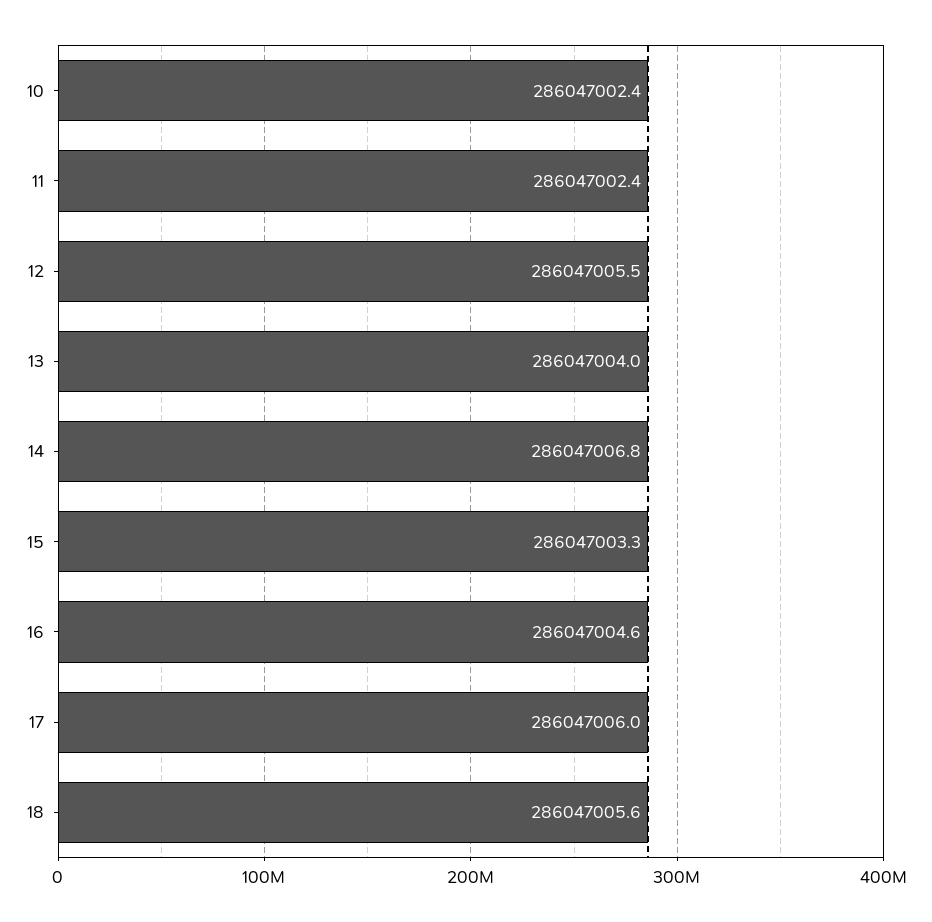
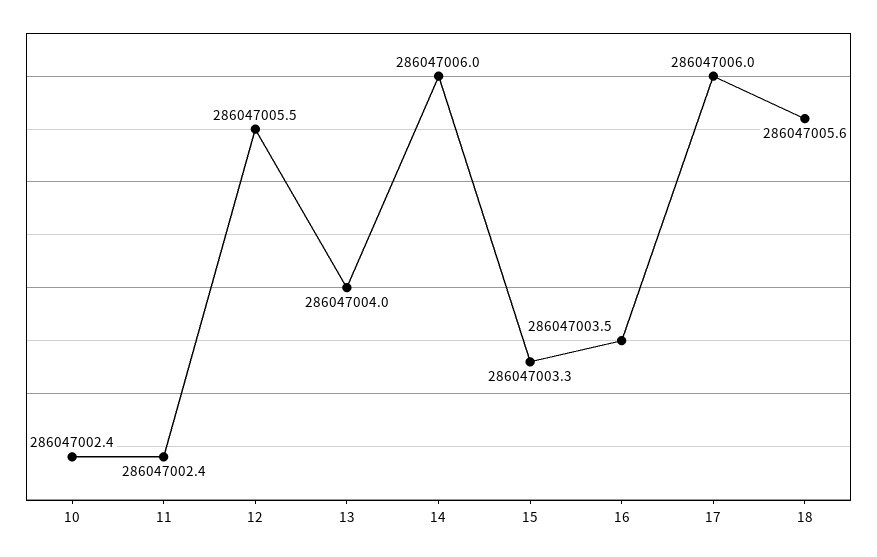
  {
    "10": 286047002.4,
    "11": 286047002.4,
    "12": 286047005.5,
    "13": 286047004,
-   "14": 286047006.8,
+   "14": 286047006,
    "15": 286047003.3,
-   "16": 286047004.6,
+   "16": 286047003.5,
    "17": 286047006,
    "18": 286047005.6
  }

